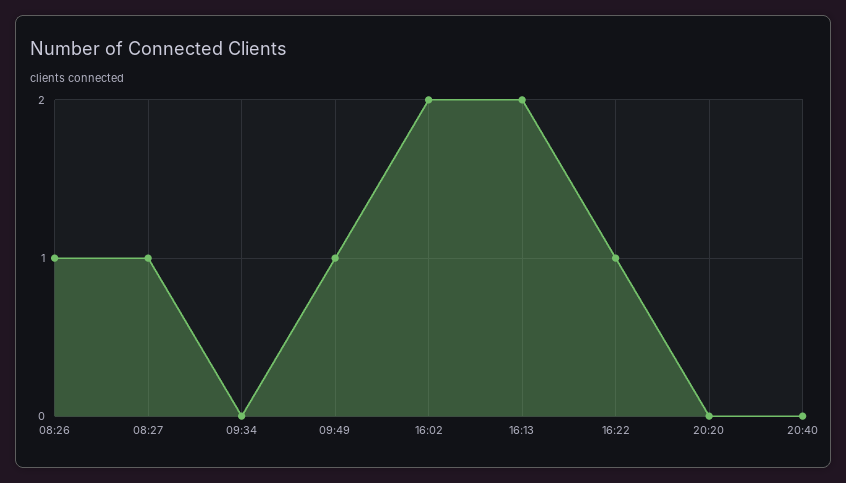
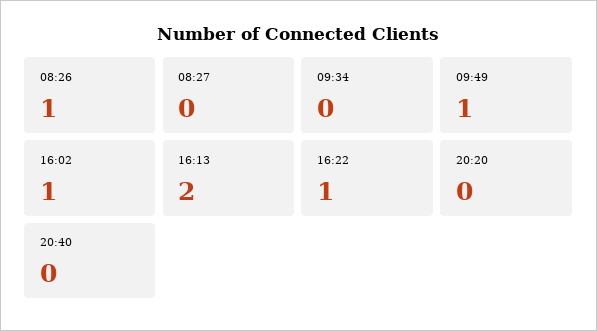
  {
    "08:26": 1,
-   "08:27": 1,
+   "08:27": 0,
    "09:34": 0,
    "09:49": 1,
-   "16:02": 2,
+   "16:02": 1,
    "16:13": 2,
    "16:22": 1,
    "20:20": 0,
    "20:40": 0
  }

